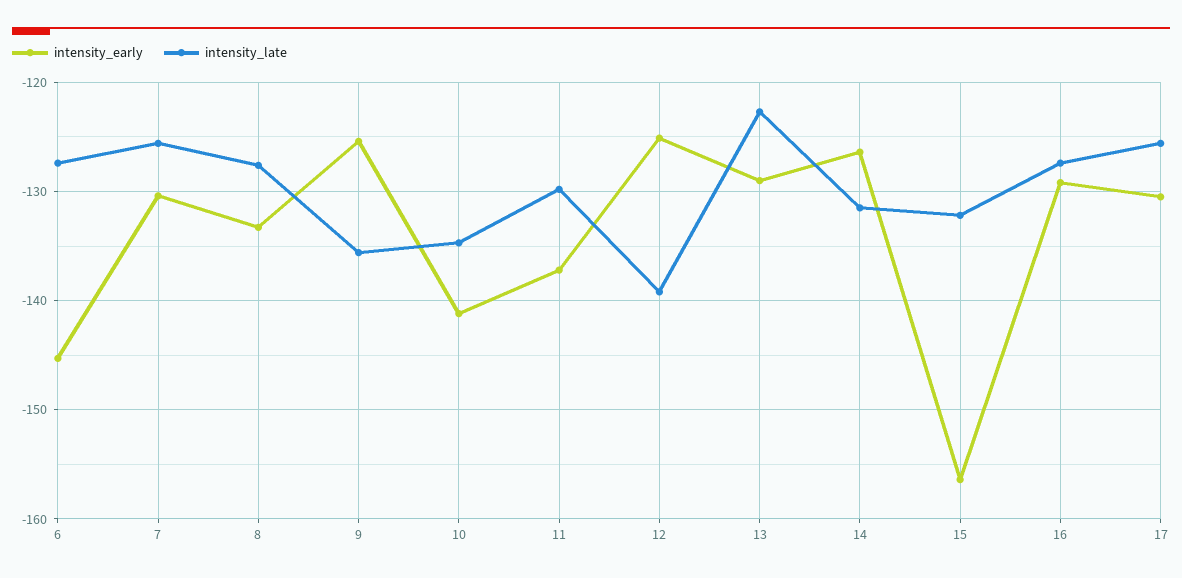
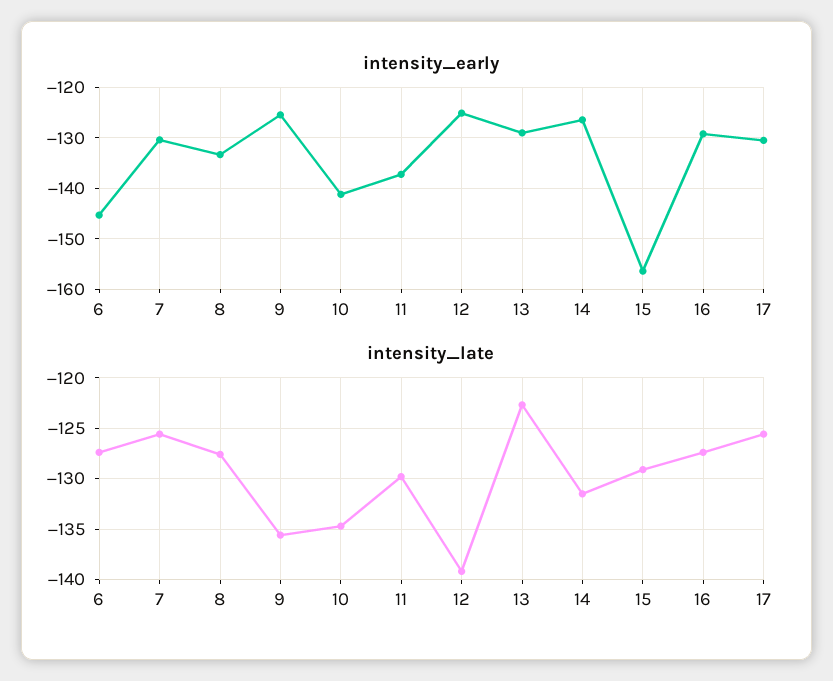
  {
    "intensity_early": {
      "6": -145,
      "7": -130,
      "8": -133,
      "9": -125,
      "10": -141,
      "11": -137,
      "12": -125,
      "13": -129,
      "14": -126,
      "15": -156,
      "16": -129,
      "17": -131
    },
    "intensity_late": {
      "6": -127,
      "7": -126,
      "8": -128,
      "9": -136,
      "10": -135,
      "11": -130,
      "12": -139,
      "13": -123,
      "14": -132,
-     "15": -132,
+     "15": -129,
      "16": -127,
      "17": -126
    }
  }

